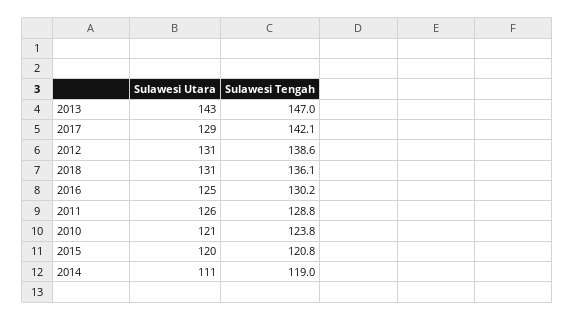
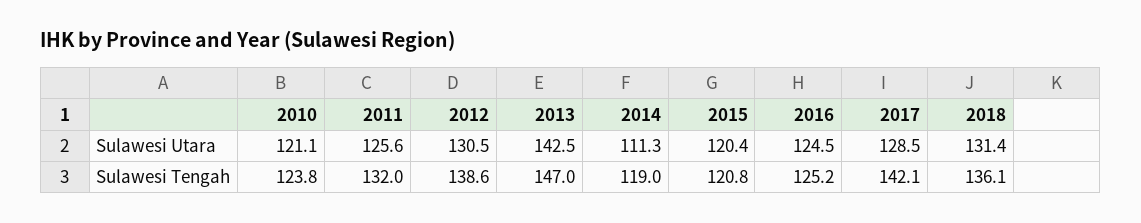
  {
    "Sulawesi Utara": {
      "2013": 142.5,
      "2017": 128.5,
      "2012": 130.5,
      "2018": 131.4,
      "2016": 124.5,
      "2011": 125.6,
      "2010": 121.1,
      "2015": 120.4,
      "2014": 111.3
    },
    "Sulawesi Tengah": {
      "2013": 147,
      "2017": 142.1,
      "2012": 138.6,
      "2018": 136.1,
-     "2016": 130.2,
+     "2016": 125.2,
-     "2011": 128.8,
+     "2011": 132,
      "2010": 123.8,
      "2015": 120.8,
      "2014": 119
    }
  }

